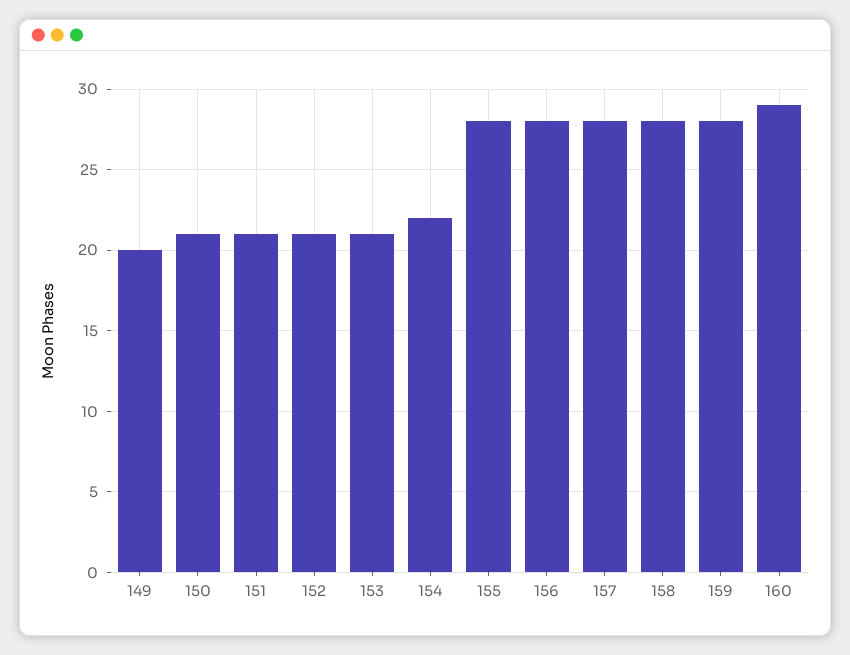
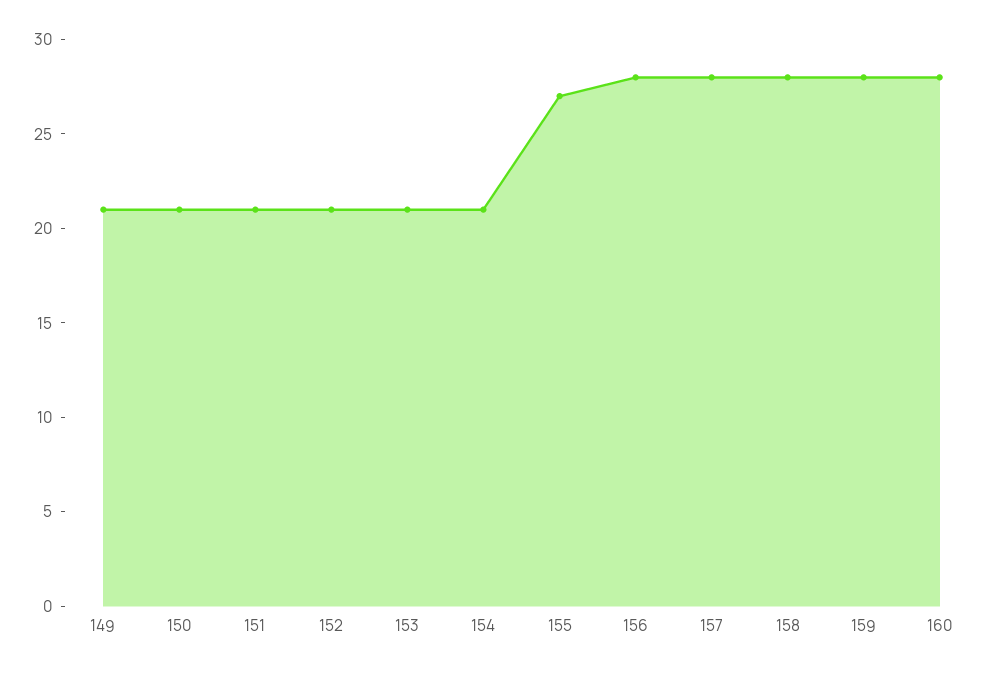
  {
-   "149": 20,
+   "149": 21,
    "150": 21,
    "151": 21,
    "152": 21,
    "153": 21,
-   "154": 22,
+   "154": 21,
-   "155": 28,
+   "155": 27,
    "156": 28,
    "157": 28,
    "158": 28,
    "159": 28,
-   "160": 29
+   "160": 28
  }

